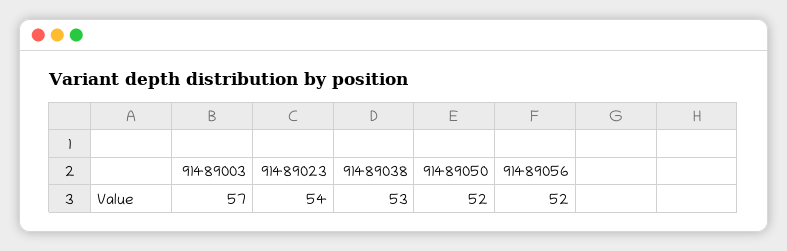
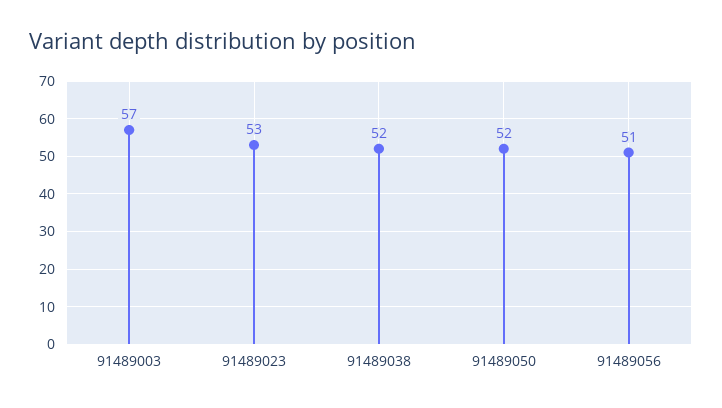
  {
    "91489003": 57,
-   "91489023": 54,
+   "91489023": 53,
-   "91489038": 53,
+   "91489038": 52,
    "91489050": 52,
-   "91489056": 52
+   "91489056": 51
  }

